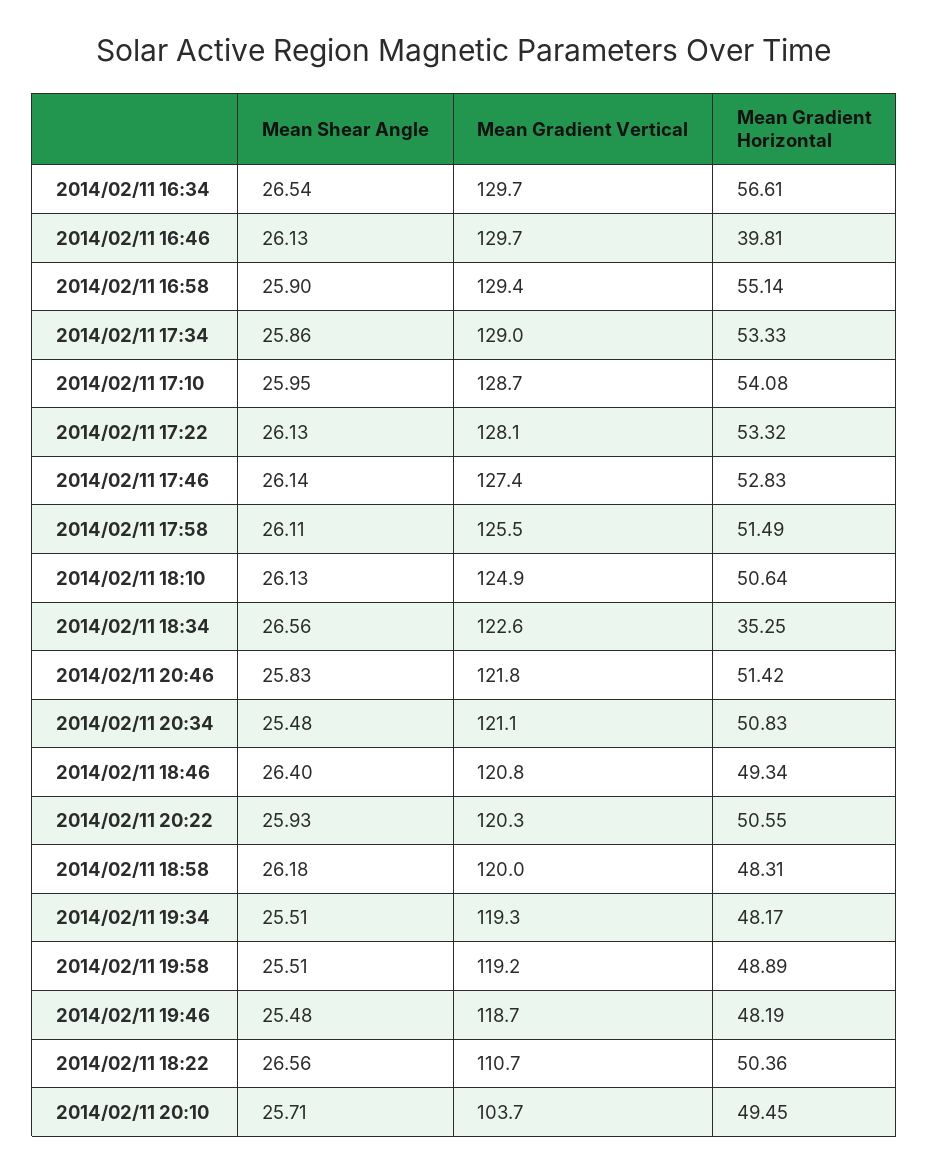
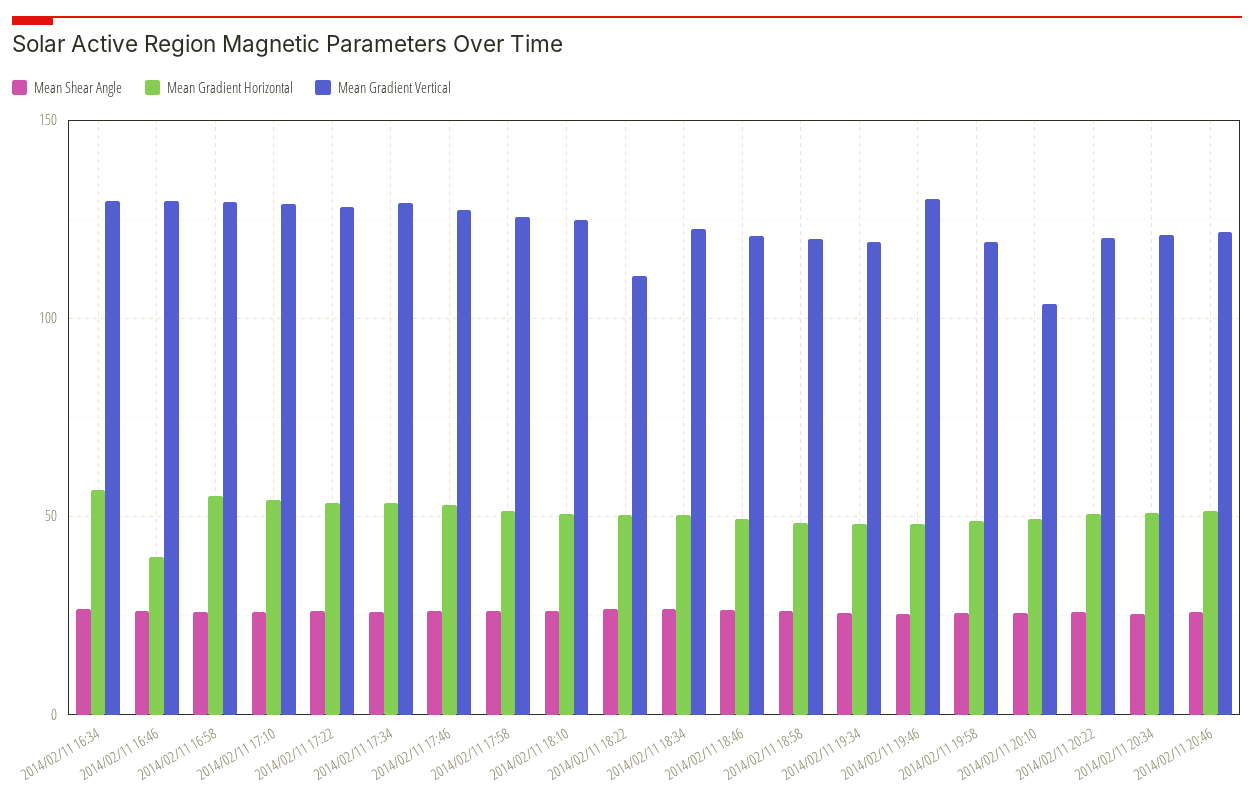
  {
    "Mean Shear Angle": {
      "2014/02/11 16:34": 26.54,
      "2014/02/11 16:46": 26.13,
      "2014/02/11 16:58": 25.9,
      "2014/02/11 17:34": 25.86,
      "2014/02/11 17:10": 25.95,
      "2014/02/11 17:22": 26.13,
      "2014/02/11 17:46": 26.14,
      "2014/02/11 17:58": 26.11,
      "2014/02/11 18:10": 26.13,
      "2014/02/11 18:34": 26.56,
      "2014/02/11 20:46": 25.83,
      "2014/02/11 20:34": 25.48,
      "2014/02/11 18:46": 26.4,
      "2014/02/11 20:22": 25.93,
      "2014/02/11 18:58": 26.18,
      "2014/02/11 19:34": 25.51,
      "2014/02/11 19:58": 25.51,
      "2014/02/11 19:46": 25.48,
      "2014/02/11 18:22": 26.56,
      "2014/02/11 20:10": 25.71
    },
    "Mean Gradient Vertical": {
      "2014/02/11 16:34": 129.7,
      "2014/02/11 16:46": 129.7,
      "2014/02/11 16:58": 129.4,
      "2014/02/11 17:34": 129,
      "2014/02/11 17:10": 128.7,
      "2014/02/11 17:22": 128.1,
      "2014/02/11 17:46": 127.4,
      "2014/02/11 17:58": 125.5,
      "2014/02/11 18:10": 124.9,
      "2014/02/11 18:34": 122.6,
      "2014/02/11 20:46": 121.8,
      "2014/02/11 20:34": 121.1,
      "2014/02/11 18:46": 120.8,
      "2014/02/11 20:22": 120.3,
      "2014/02/11 18:58": 120,
      "2014/02/11 19:34": 119.3,
      "2014/02/11 19:58": 119.2,
-     "2014/02/11 19:46": 118.7,
+     "2014/02/11 19:46": 130,
      "2014/02/11 18:22": 110.7,
      "2014/02/11 20:10": 103.7
    },
    "Mean Gradient Horizontal": {
      "2014/02/11 16:34": 56.61,
      "2014/02/11 16:46": 39.81,
      "2014/02/11 16:58": 55.14,
      "2014/02/11 17:34": 53.33,
      "2014/02/11 17:10": 54.08,
      "2014/02/11 17:22": 53.32,
      "2014/02/11 17:46": 52.83,
      "2014/02/11 17:58": 51.49,
      "2014/02/11 18:10": 50.64,
-     "2014/02/11 18:34": 35.25,
+     "2014/02/11 18:34": 50,
      "2014/02/11 20:46": 51.42,
      "2014/02/11 20:34": 50.83,
      "2014/02/11 18:46": 49.34,
      "2014/02/11 20:22": 50.55,
      "2014/02/11 18:58": 48.31,
      "2014/02/11 19:34": 48.17,
      "2014/02/11 19:58": 48.89,
      "2014/02/11 19:46": 48.19,
      "2014/02/11 18:22": 50.36,
      "2014/02/11 20:10": 49.45
    }
  }

